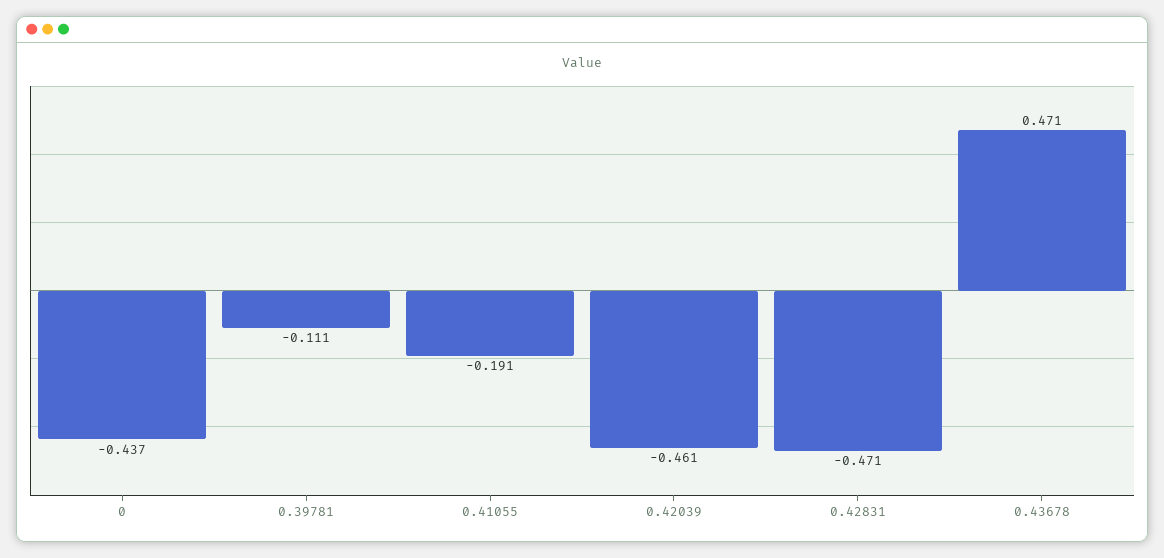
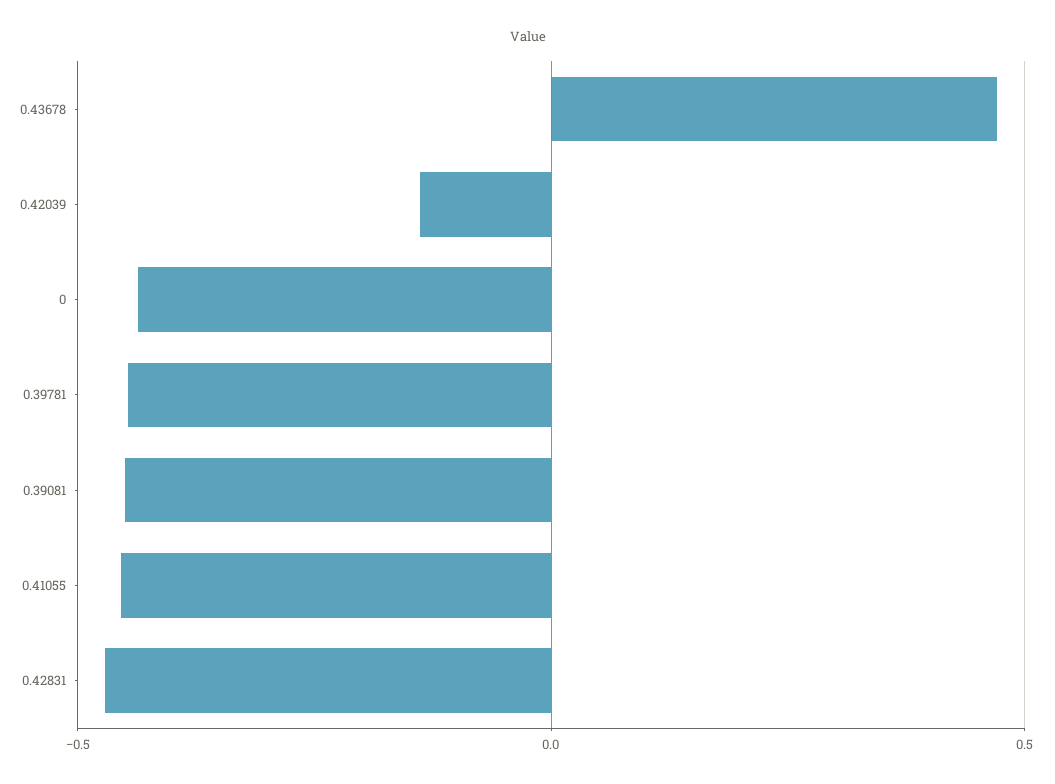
  {
    "0": -0.437,
-   "0.39781": -0.111,
+   "0.39781": -0.45,
-   "0.41055": -0.191,
+   "0.41055": -0.45,
-   "0.42039": -0.461,
+   "0.42039": -0.15,
    "0.42831": -0.471,
-   "0.43678": 0.471
+   "0.43678": 0.471,
+   "0.39081": -0.45
  }

